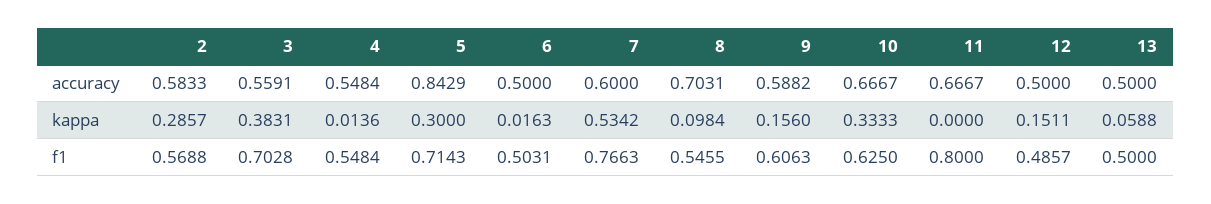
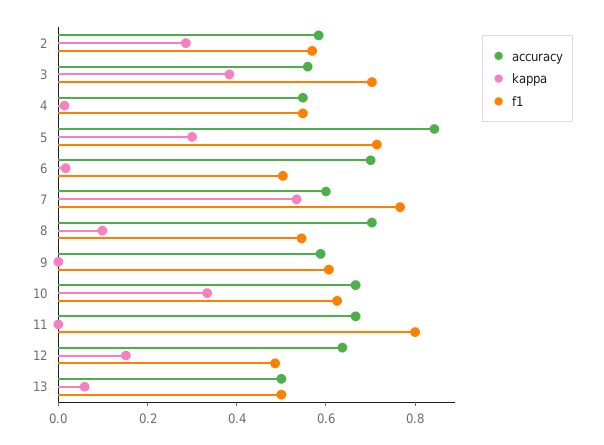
  {
    "accuracy": {
      "2": 0.5833,
      "3": 0.5591,
      "4": 0.5484,
      "5": 0.8429,
-     "6": 0.5,
+     "6": 0.7,
      "7": 0.6,
      "8": 0.7031,
      "9": 0.5882,
      "10": 0.6667,
      "11": 0.6667,
-     "12": 0.5,
+     "12": 0.65,
      "13": 0.5
    },
    "kappa": {
      "2": 0.2857,
      "3": 0.3831,
      "4": 0.0136,
      "5": 0.3,
      "6": 0.0163,
      "7": 0.5342,
      "8": 0.0984,
-     "9": 0.156,
+     "9": 0,
      "10": 0.3333,
      "11": 0,
      "12": 0.1511,
      "13": 0.0588
    },
    "f1": {
      "2": 0.5688,
      "3": 0.7028,
      "4": 0.5484,
      "5": 0.7143,
      "6": 0.5031,
      "7": 0.7663,
      "8": 0.5455,
      "9": 0.6063,
      "10": 0.625,
      "11": 0.8,
      "12": 0.4857,
      "13": 0.5
    }
  }

